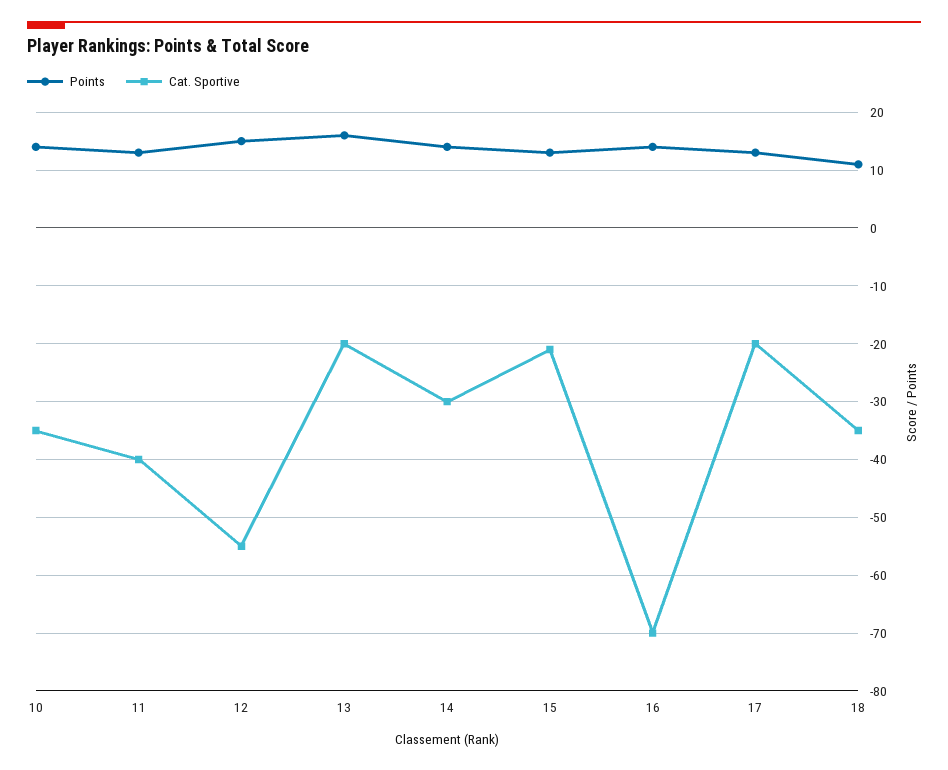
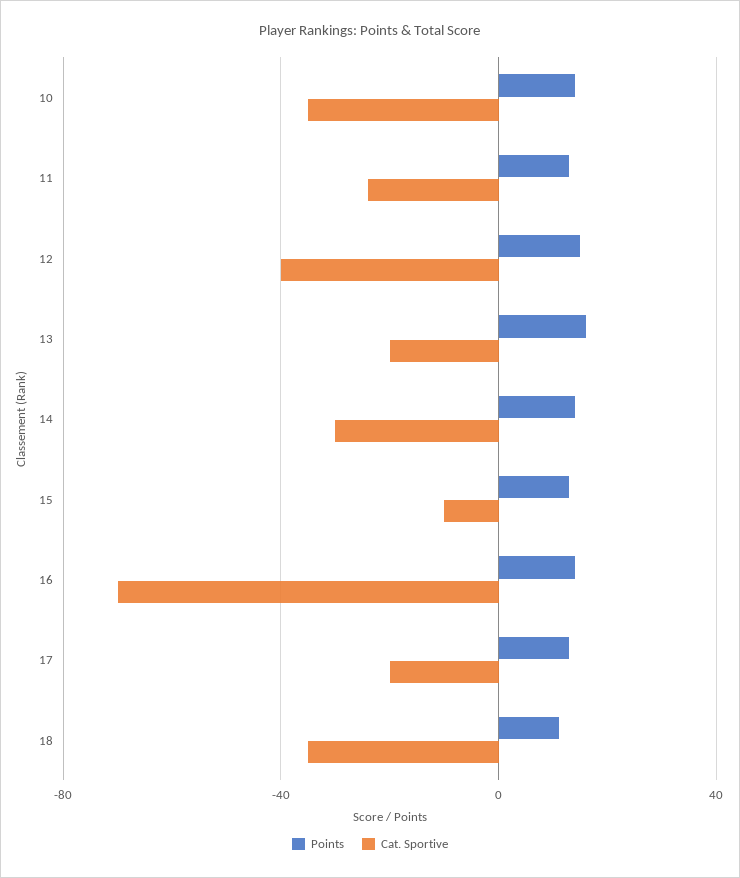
  {
    "Points": {
      "10": 15,
      "11": 15,
      "12": 15,
      "13": 15,
      "14": 15,
      "15": 15,
      "16": 15,
      "17": 15,
      "18": 10
    },
    "Cat. Sportive": {
      "10": -35,
-     "11": -40,
+     "11": -25,
-     "12": -55,
+     "12": -40,
      "13": -20,
      "14": -30,
-     "15": -20,
+     "15": -10,
      "16": -70,
      "17": -20,
      "18": -35
    }
  }

